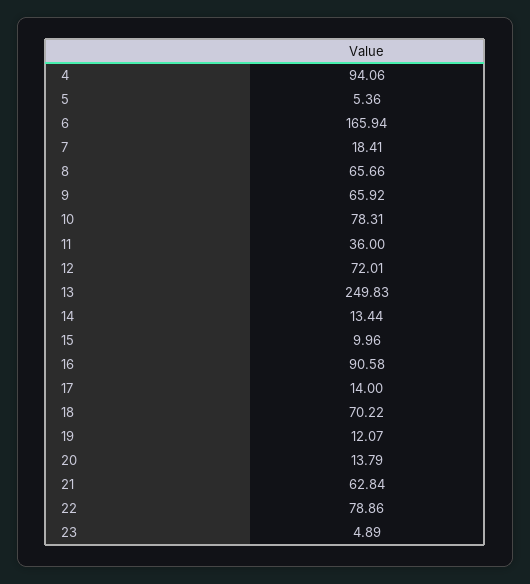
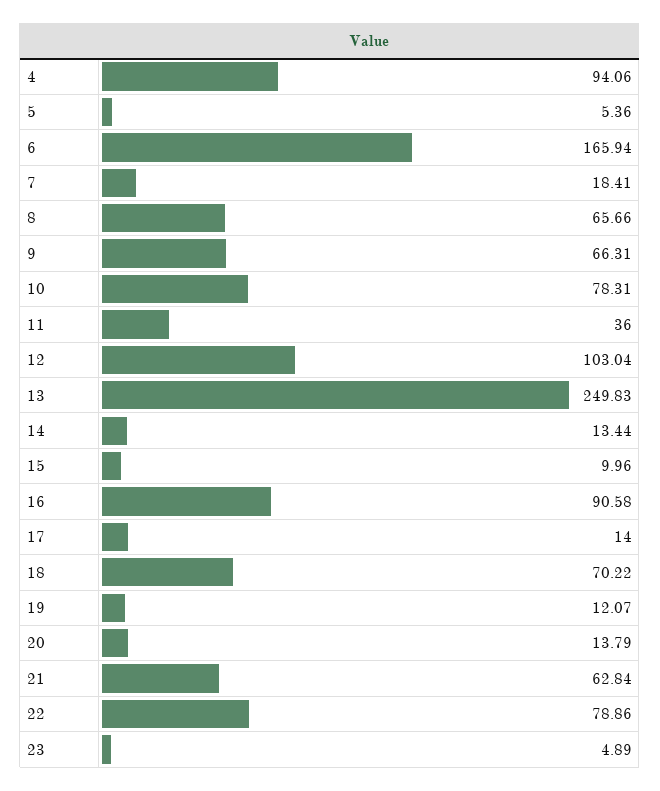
  {
    "4": 94.06,
    "5": 5.36,
    "6": 165.94,
    "7": 18.41,
    "8": 65.66,
-   "9": 65.92,
+   "9": 66.31,
    "10": 78.31,
    "11": 36,
-   "12": 72.01,
+   "12": 103.04,
    "13": 249.83,
    "14": 13.44,
    "15": 9.96,
    "16": 90.58,
    "17": 14,
    "18": 70.22,
    "19": 12.07,
    "20": 13.79,
    "21": 62.84,
    "22": 78.86,
    "23": 4.89
  }

